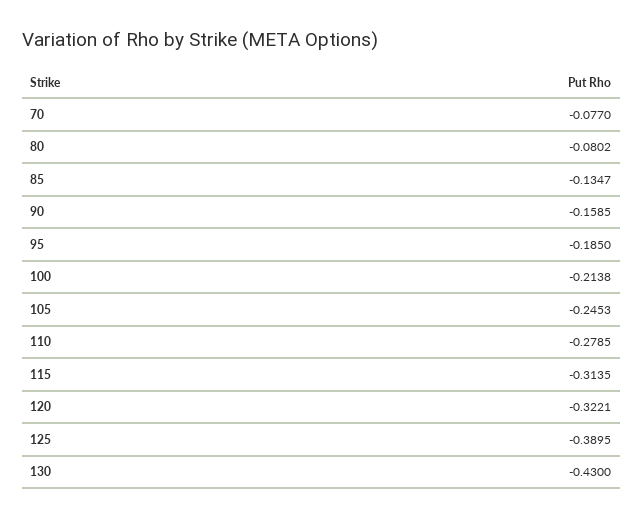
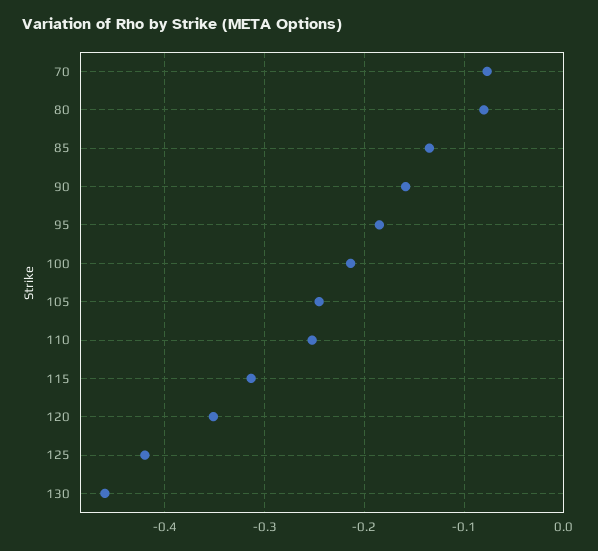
  {
    "70": -0.077,
    "80": -0.0802,
    "85": -0.1347,
    "90": -0.1585,
    "95": -0.185,
    "100": -0.2138,
    "105": -0.2453,
-   "110": -0.2785,
+   "110": -0.25,
    "115": -0.3135,
-   "120": -0.3221,
+   "120": -0.35,
-   "125": -0.3895,
+   "125": -0.42,
-   "130": -0.43
+   "130": -0.46
  }

